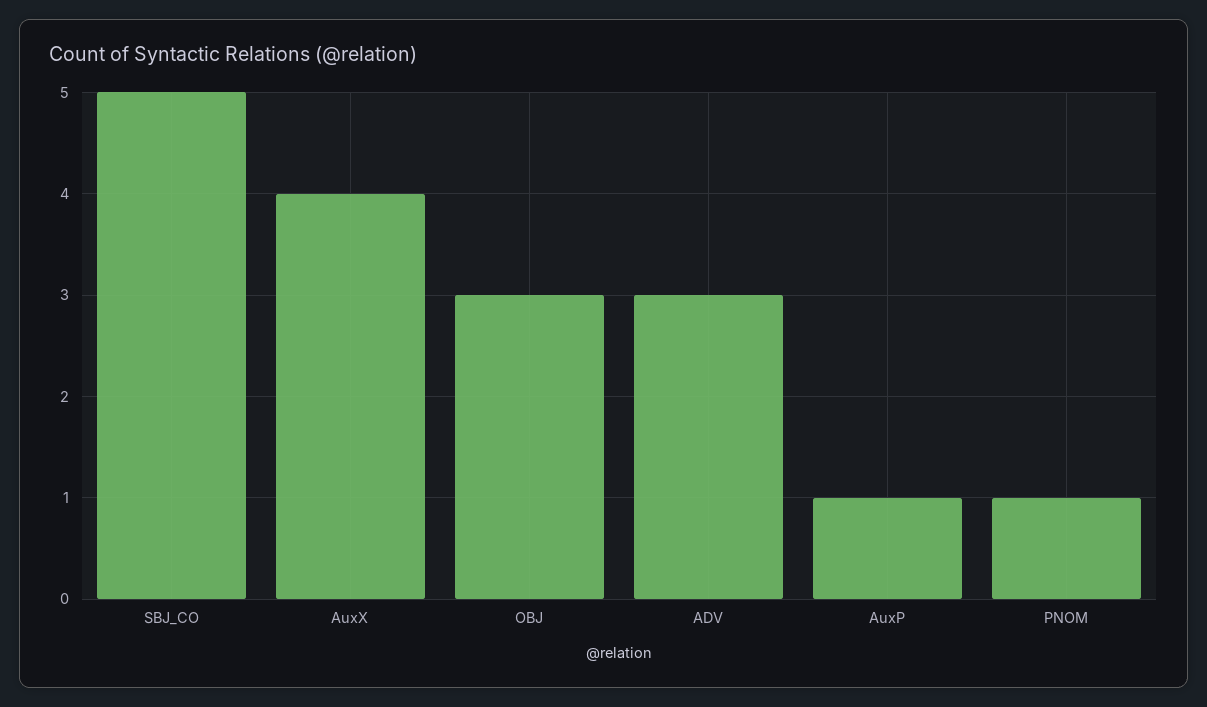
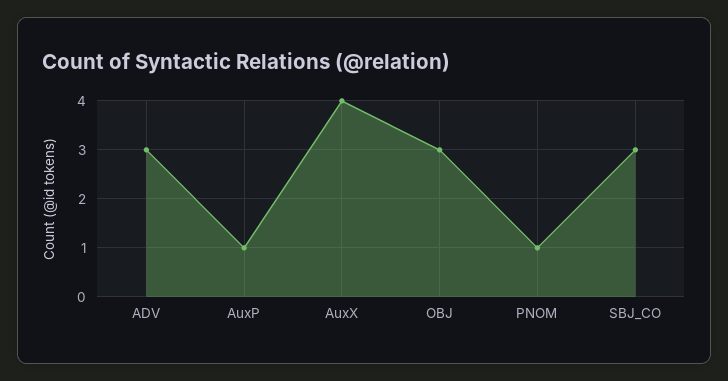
  {
-   "SBJ_CO": 5,
+   "SBJ_CO": 3,
    "AuxX": 4,
    "OBJ": 3,
    "ADV": 3,
    "AuxP": 1,
    "PNOM": 1
  }

